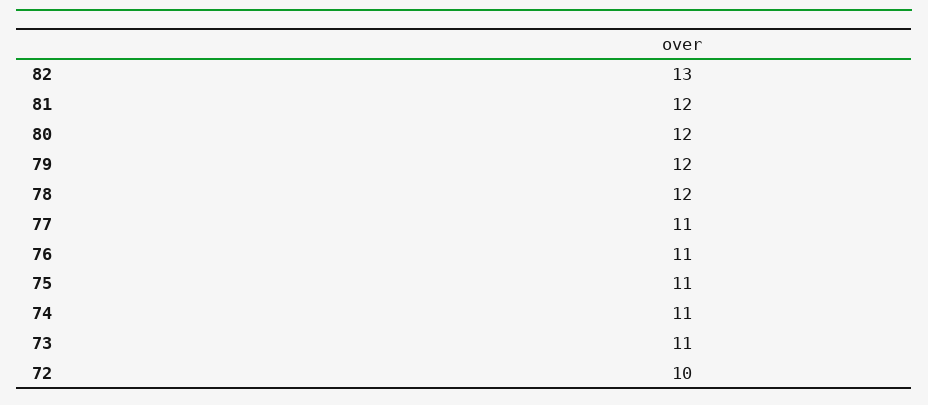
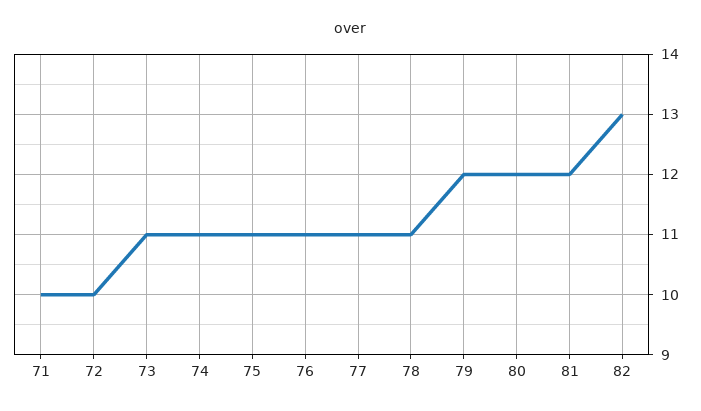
  {
    "82": 13,
    "81": 12,
    "80": 12,
    "79": 12,
-   "78": 12,
+   "78": 11,
    "77": 11,
    "76": 11,
    "75": 11,
    "74": 11,
    "73": 11,
-   "72": 10
+   "72": 10,
+   "71": 10
  }

